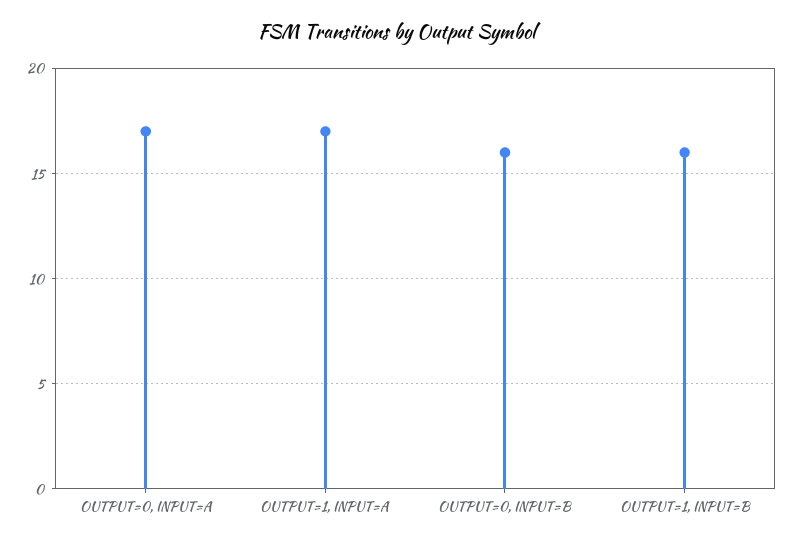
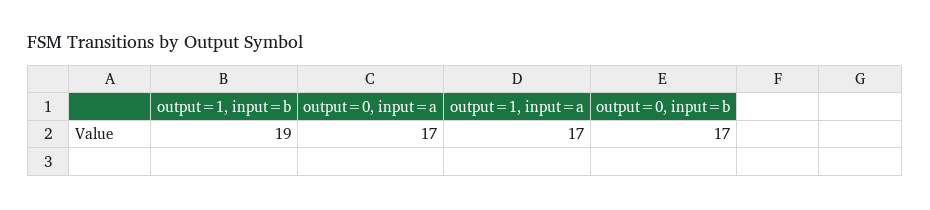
  {
    "OUTPUT=0, INPUT=A": 17,
    "OUTPUT=1, INPUT=A": 17,
-   "OUTPUT=0, INPUT=B": 16,
+   "OUTPUT=0, INPUT=B": 17,
-   "OUTPUT=1, INPUT=B": 16
+   "OUTPUT=1, INPUT=B": 19
  }

